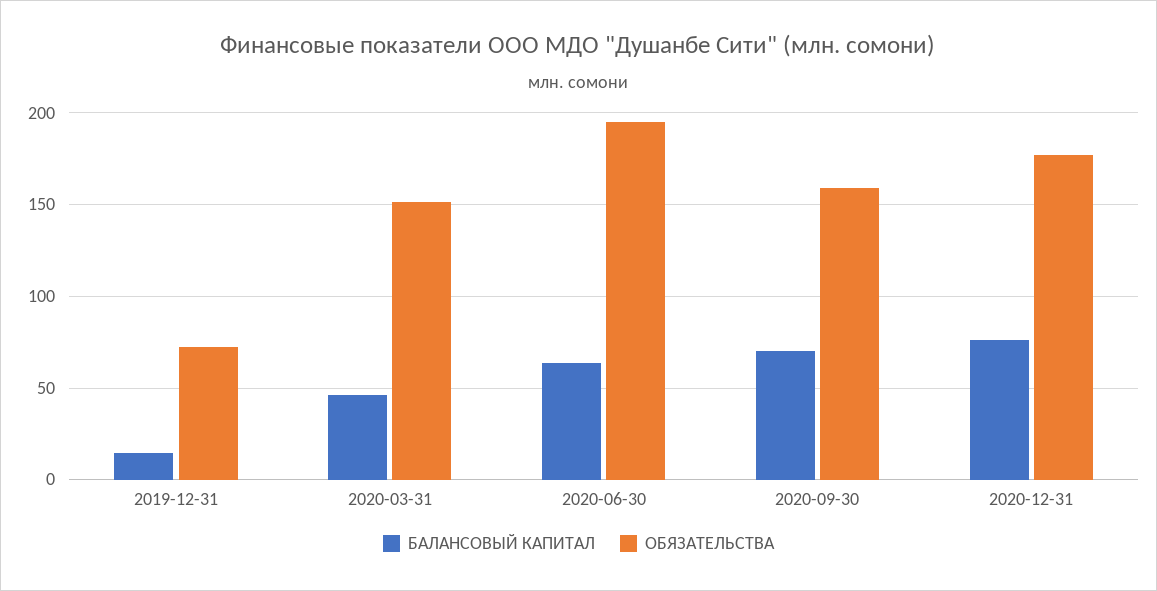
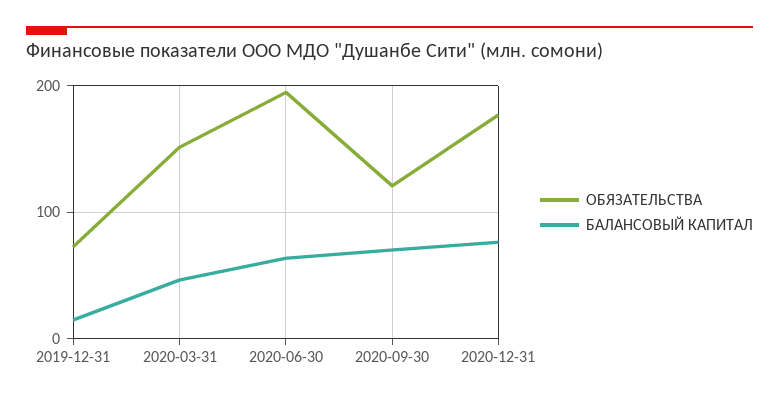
  {
    "БАЛАНСОВЫЙ КАПИТАЛ": {
      "2019-12-31": 15,
      "2020-03-31": 45,
      "2020-06-30": 65,
      "2020-09-30": 70,
      "2020-12-31": 75
    },
    "ОБЯЗАТЕЛЬСТВА": {
      "2019-12-31": 75,
      "2020-03-31": 150,
      "2020-06-30": 195,
-     "2020-09-30": 160,
+     "2020-09-30": 120,
      "2020-12-31": 175
    }
  }

